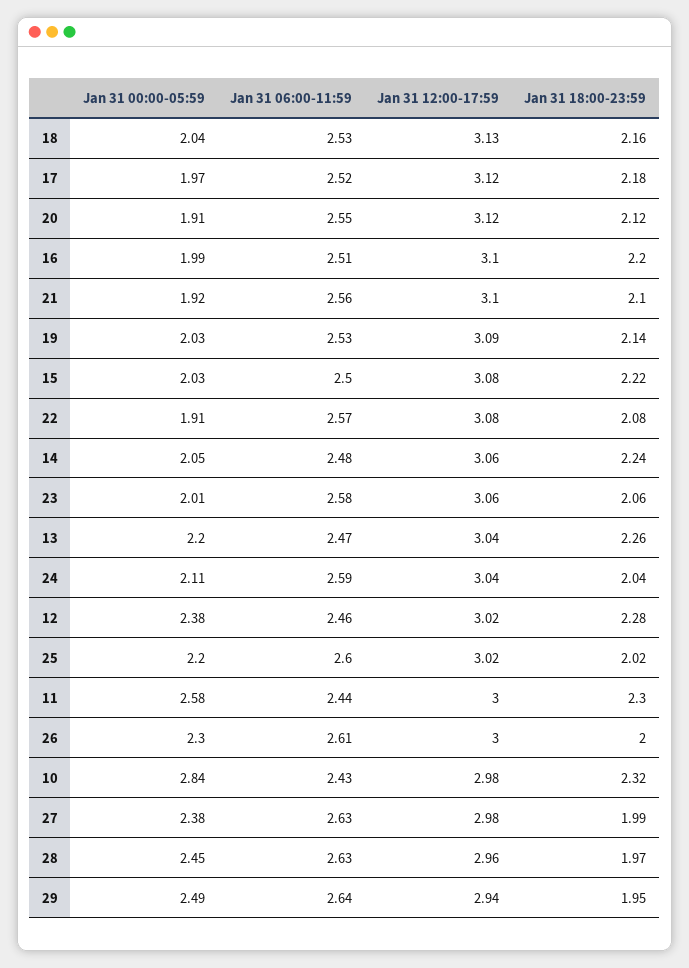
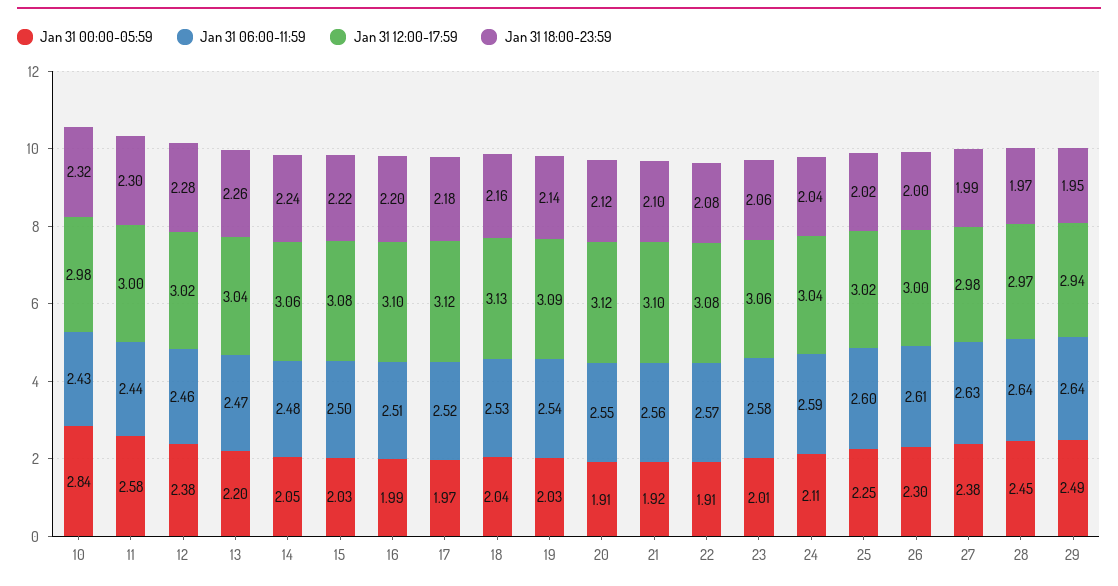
  {
    "Jan 31 00:00-05:59": {
      "18": 2.04,
      "17": 1.97,
      "20": 1.91,
      "16": 1.99,
      "21": 1.92,
      "19": 2.03,
      "15": 2.03,
      "22": 1.91,
      "14": 2.05,
      "23": 2.01,
      "13": 2.2,
      "24": 2.11,
      "12": 2.38,
-     "25": 2.2,
+     "25": 2.25,
      "11": 2.58,
      "26": 2.3,
      "10": 2.84,
      "27": 2.38,
      "28": 2.45,
      "29": 2.49
    },
    "Jan 31 06:00-11:59": {
      "18": 2.53,
      "17": 2.52,
      "20": 2.55,
      "16": 2.51,
      "21": 2.56,
-     "19": 2.53,
+     "19": 2.54,
      "15": 2.5,
      "22": 2.57,
      "14": 2.48,
      "23": 2.58,
      "13": 2.47,
      "24": 2.59,
      "12": 2.46,
      "25": 2.6,
      "11": 2.44,
      "26": 2.61,
      "10": 2.43,
      "27": 2.63,
-     "28": 2.63,
+     "28": 2.64,
      "29": 2.64
    },
    "Jan 31 12:00-17:59": {
      "18": 3.13,
      "17": 3.12,
      "20": 3.12,
      "16": 3.1,
      "21": 3.1,
      "19": 3.09,
      "15": 3.08,
      "22": 3.08,
      "14": 3.06,
      "23": 3.06,
      "13": 3.04,
      "24": 3.04,
      "12": 3.02,
      "25": 3.02,
      "11": 3,
      "26": 3,
      "10": 2.98,
      "27": 2.98,
-     "28": 2.96,
+     "28": 2.97,
      "29": 2.94
    },
    "Jan 31 18:00-23:59": {
      "18": 2.16,
      "17": 2.18,
      "20": 2.12,
      "16": 2.2,
      "21": 2.1,
      "19": 2.14,
      "15": 2.22,
      "22": 2.08,
      "14": 2.24,
      "23": 2.06,
      "13": 2.26,
      "24": 2.04,
      "12": 2.28,
      "25": 2.02,
      "11": 2.3,
      "26": 2,
      "10": 2.32,
      "27": 1.99,
      "28": 1.97,
      "29": 1.95
    }
  }

